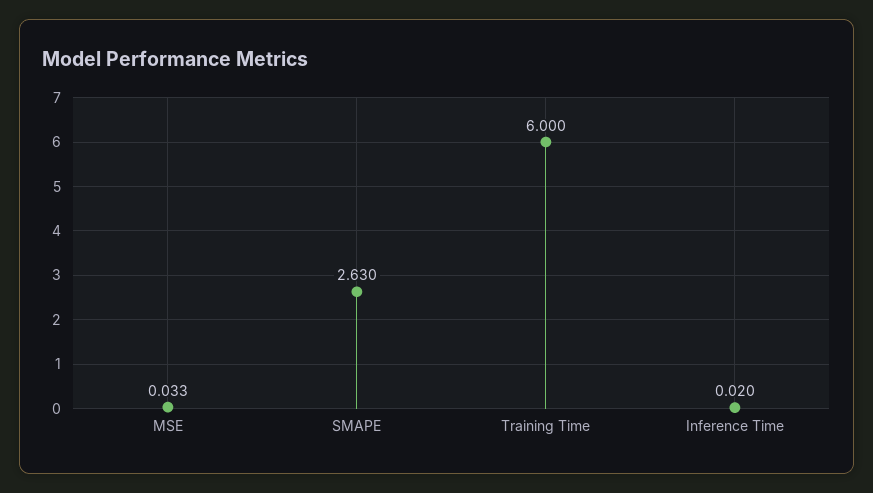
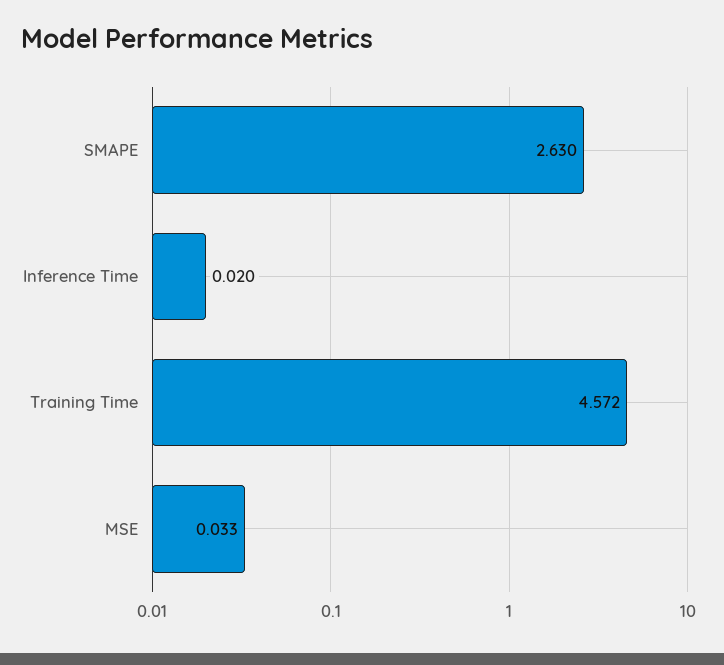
  {
    "MSE": 0.033,
    "SMAPE": 2.63,
-   "Training Time": 6,
+   "Training Time": 4.572,
    "Inference Time": 0.02
  }

